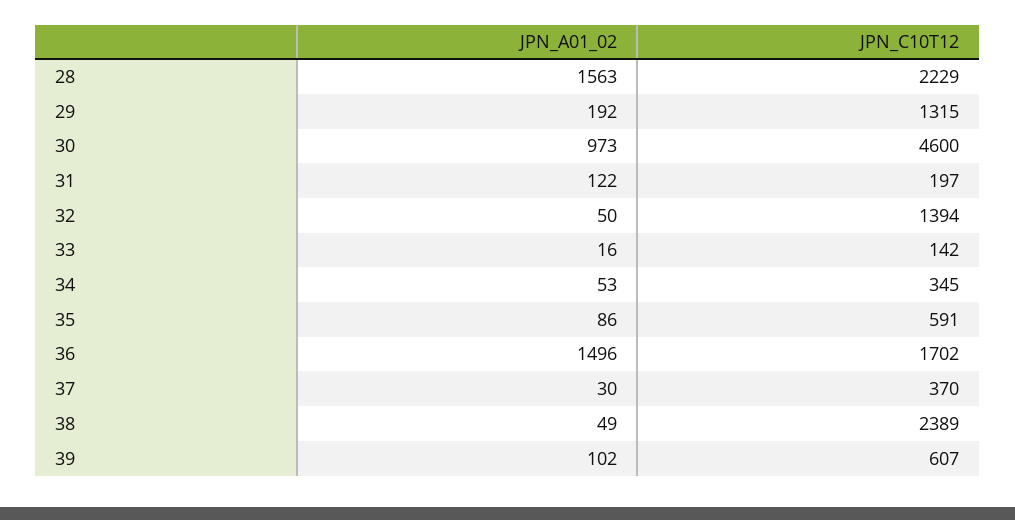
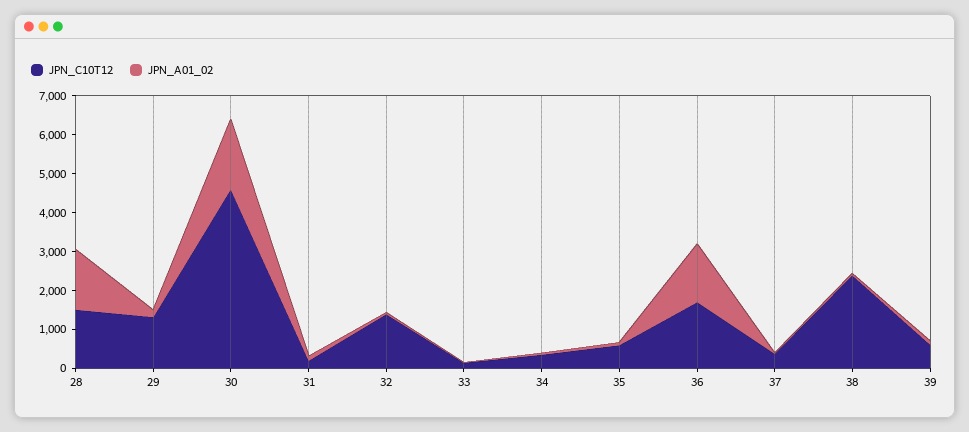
  {
    "JPN_A01_02": {
      "28": 1563,
      "29": 192,
-     "30": 973,
+     "30": 1750,
      "31": 122,
      "32": 50,
      "33": 16,
      "34": 53,
      "35": 86,
      "36": 1496,
      "37": 30,
      "38": 49,
      "39": 102
    },
    "JPN_C10T12": {
-     "28": 2229,
+     "28": 1500,
      "29": 1315,
      "30": 4600,
      "31": 197,
      "32": 1394,
      "33": 142,
      "34": 345,
      "35": 591,
      "36": 1702,
      "37": 370,
      "38": 2389,
      "39": 607
    }
  }

